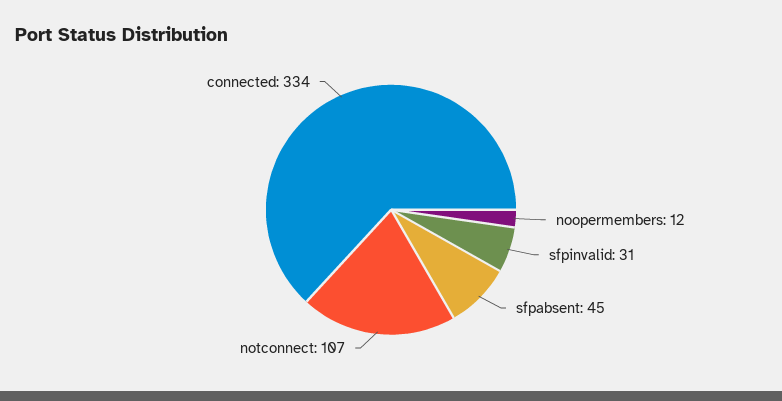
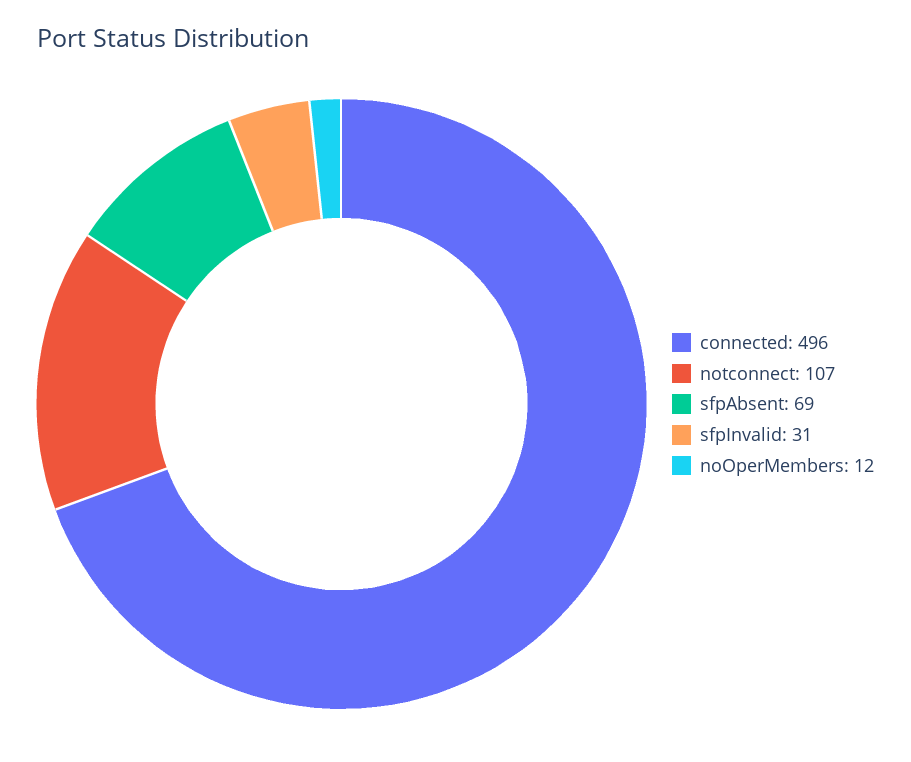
  {
    "noopermembers": 12,
    "sfpinvalid": 31,
-   "sfpabsent": 45,
+   "sfpabsent": 69,
    "notconnect": 107,
-   "connected": 334
+   "connected": 496
  }

